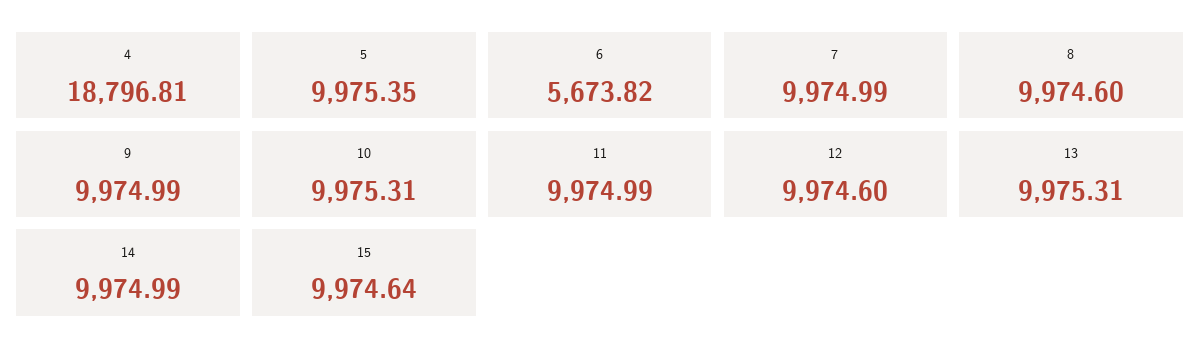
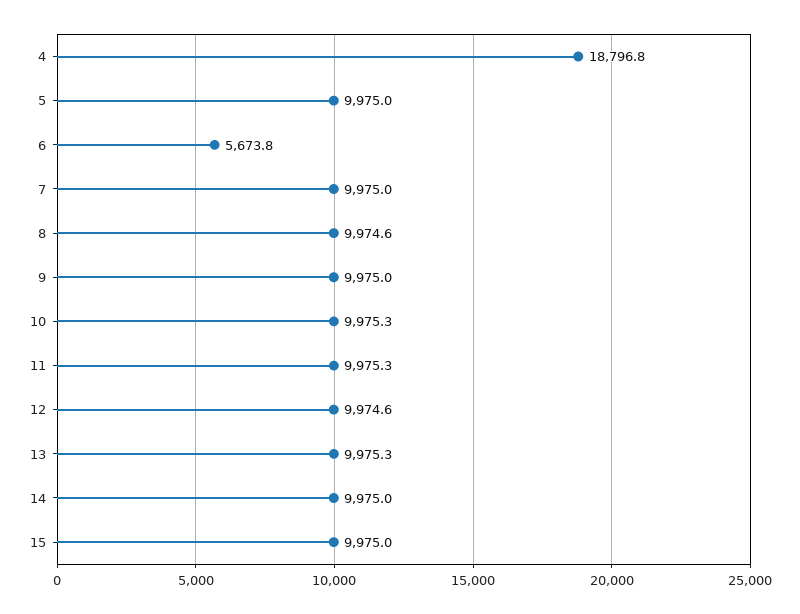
  {
    "4": 18796.81,
-   "5": 9975.35,
+   "5": 9975,
    "6": 5673.82,
    "7": 9974.99,
    "8": 9974.6,
    "9": 9974.99,
    "10": 9975.31,
-   "11": 9974.99,
+   "11": 9975.3,
    "12": 9974.6,
    "13": 9975.31,
    "14": 9974.99,
-   "15": 9974.64
+   "15": 9975
  }

